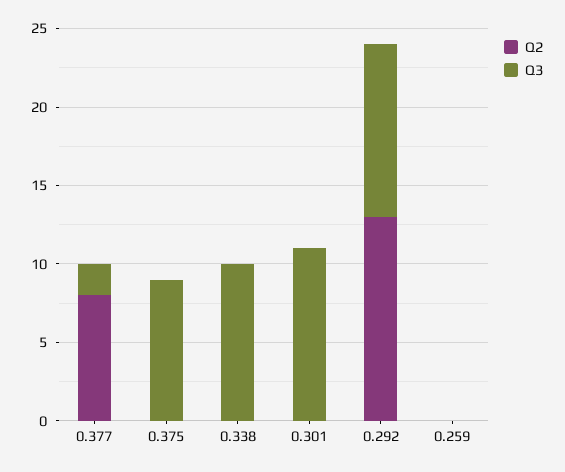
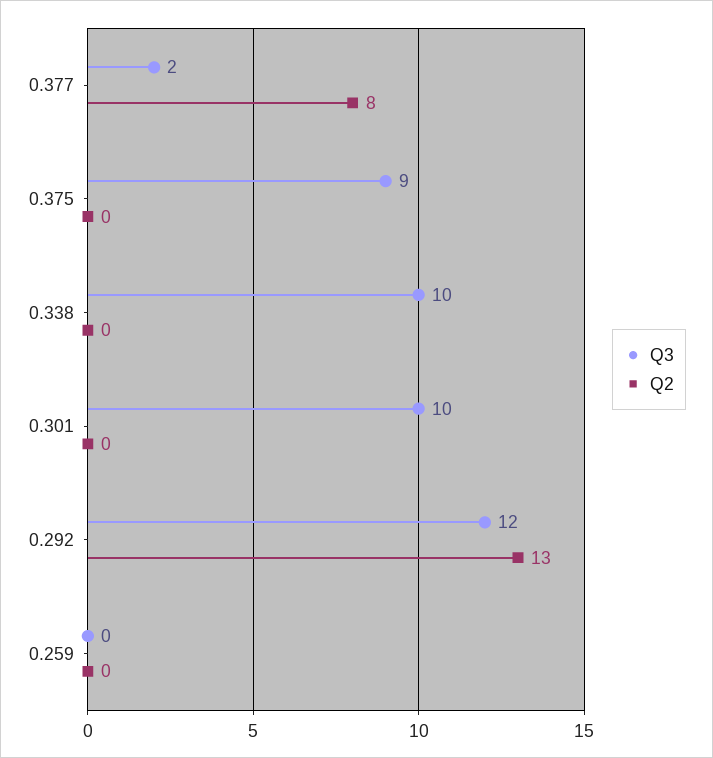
  {
    "Q2": {
      "0.377": 8,
      "0.375": 0,
      "0.338": 0,
      "0.301": 0,
      "0.292": 13,
      "0.259": 0
    },
    "Q3": {
      "0.377": 2,
      "0.375": 9,
      "0.338": 10,
-     "0.301": 11,
+     "0.301": 10,
-     "0.292": 11,
+     "0.292": 12,
      "0.259": 0
    }
  }

